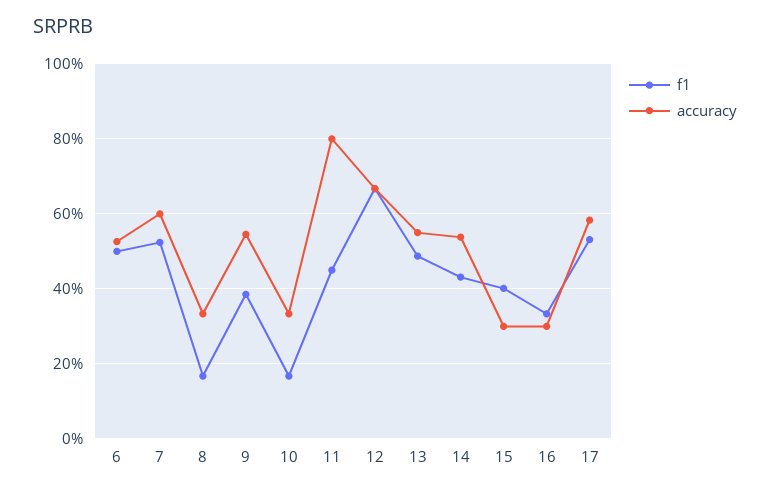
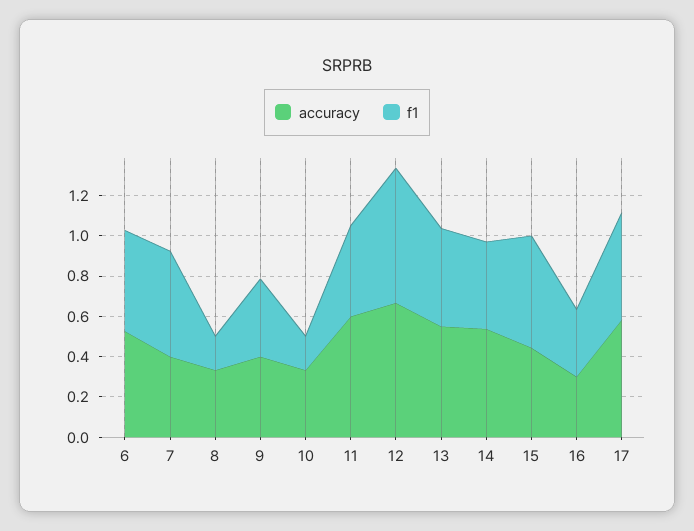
  {
    "f1": {
      "6": 0.5,
      "7": 0.52,
      "8": 0.16,
      "9": 0.38,
      "10": 0.16,
      "11": 0.46,
      "12": 0.66,
      "13": 0.48,
      "14": 0.44,
-     "15": 0.4,
+     "15": 0.55,
      "16": 0.34,
      "17": 0.54
    },
    "accuracy": {
      "6": 0.52,
-     "7": 0.6,
+     "7": 0.4,
      "8": 0.34,
-     "9": 0.54,
+     "9": 0.4,
      "10": 0.34,
-     "11": 0.8,
+     "11": 0.6,
      "12": 0.66,
      "13": 0.56,
      "14": 0.54,
-     "15": 0.3,
+     "15": 0.45,
      "16": 0.3,
      "17": 0.58
    }
  }

